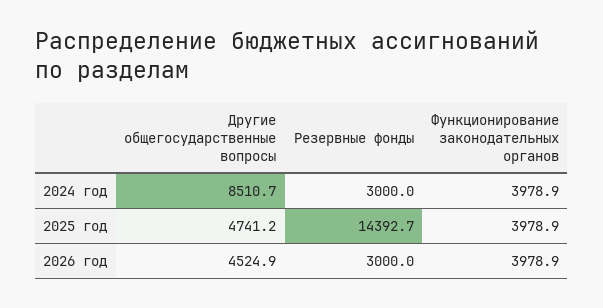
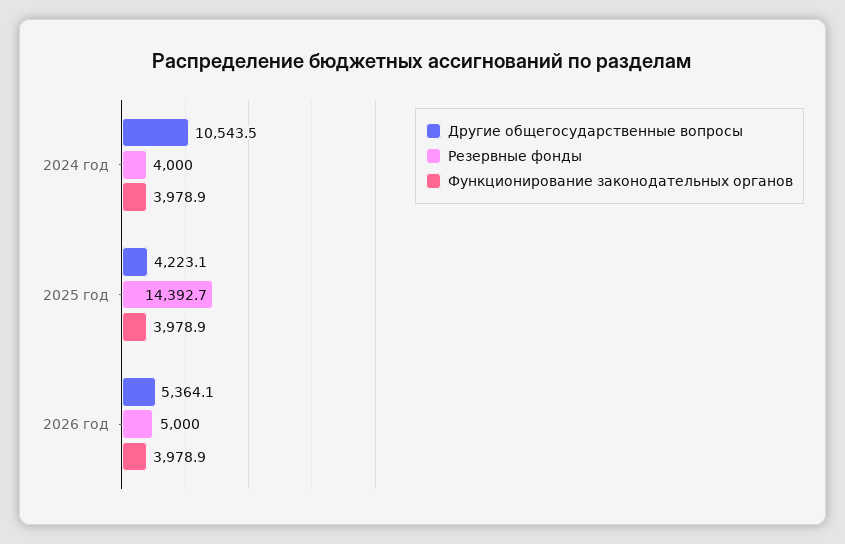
  {
    "Другие общегосударственные вопросы": {
-     "2024 год": 8510.7,
+     "2024 год": 10543.5,
-     "2025 год": 4741.2,
+     "2025 год": 4223.1,
-     "2026 год": 4524.9
+     "2026 год": 5364.1
    },
    "Резервные фонды": {
-     "2024 год": 3000,
+     "2024 год": 4000,
      "2025 год": 14392.7,
-     "2026 год": 3000
+     "2026 год": 5000
    },
    "Функционирование законодательных органов": {
      "2024 год": 3978.9,
      "2025 год": 3978.9,
      "2026 год": 3978.9
    }
  }

